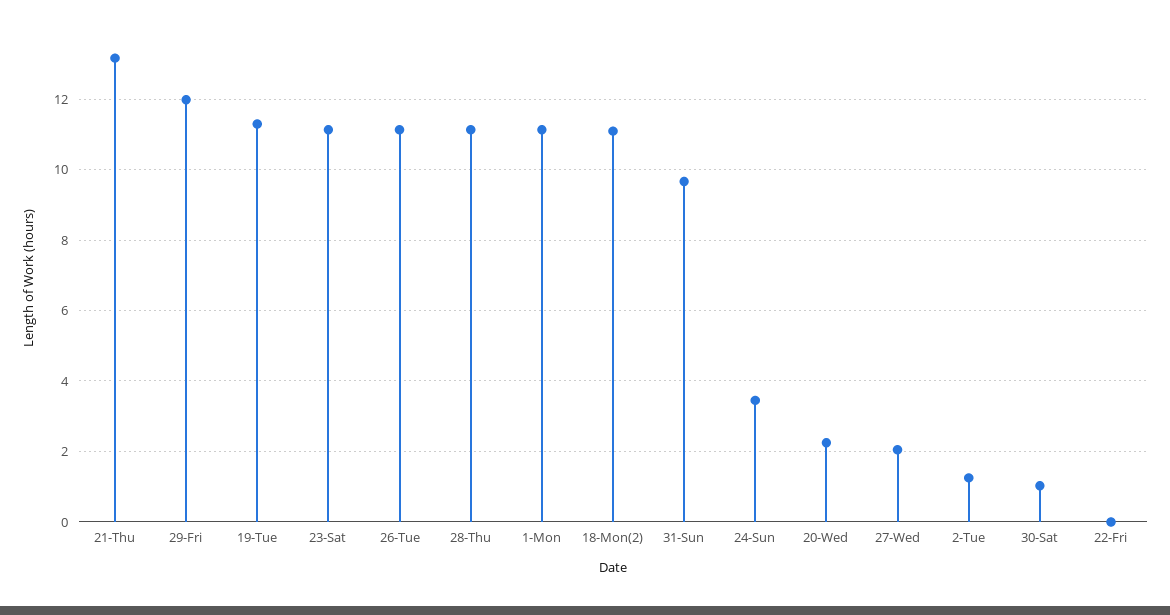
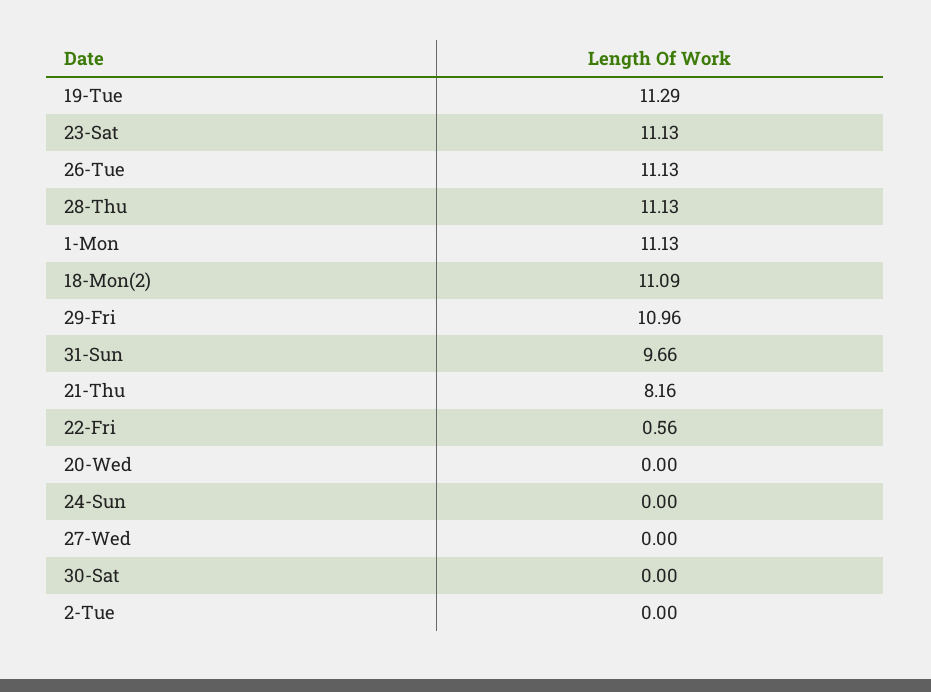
  {
-   "21-Thu": 13.2,
+   "21-Thu": 8.16,
-   "29-Fri": 12,
+   "29-Fri": 10.96,
    "19-Tue": 11.29,
    "23-Sat": 11.13,
    "26-Tue": 11.13,
    "28-Thu": 11.13,
    "1-Mon": 11.13,
    "18-Mon(2)": 11.09,
    "31-Sun": 9.66,
-   "24-Sun": 3.4,
+   "24-Sun": 0,
-   "20-Wed": 2.2,
+   "20-Wed": 0,
-   "27-Wed": 2,
+   "27-Wed": 0,
-   "2-Tue": 1.2,
+   "2-Tue": 0,
-   "30-Sat": 1,
+   "30-Sat": 0,
-   "22-Fri": 0
+   "22-Fri": 0.56
  }

